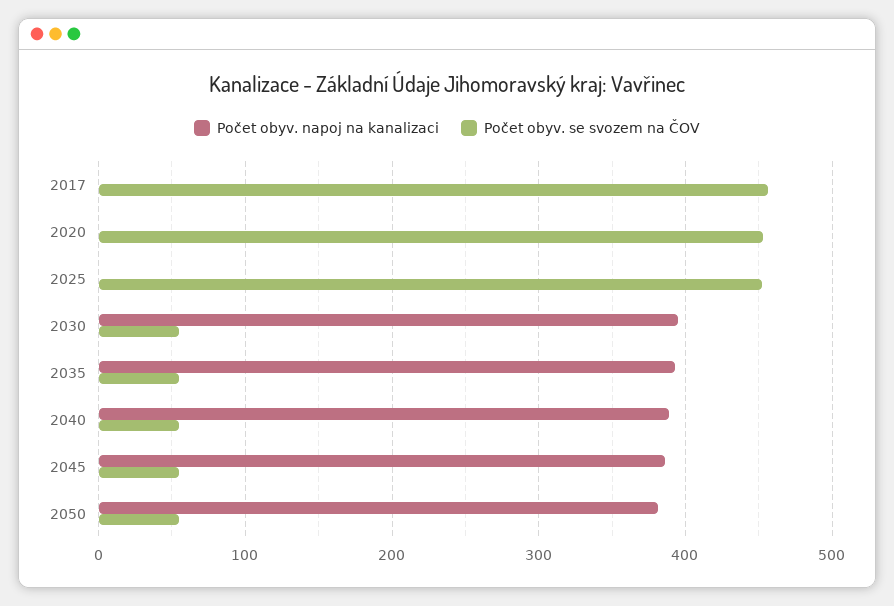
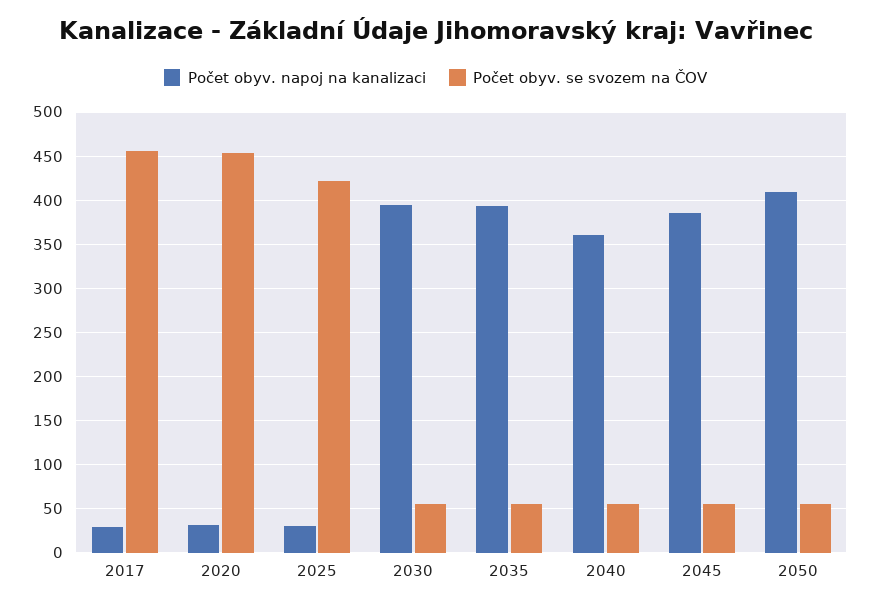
  {
    "Počet obyv. napoj na kanalizaci": {
-     "2017": 0,
+     "2017": 30,
-     "2020": 0,
+     "2020": 30,
-     "2025": 0,
+     "2025": 30,
      "2030": 400,
      "2035": 390,
-     "2040": 390,
+     "2040": 360,
      "2045": 390,
-     "2050": 380
+     "2050": 410
    },
    "Počet obyv. se svozem na ČOV": {
      "2017": 460,
      "2020": 450,
-     "2025": 450,
+     "2025": 420,
      "2030": 60,
      "2035": 60,
      "2040": 60,
      "2045": 60,
      "2050": 60
    }
  }

